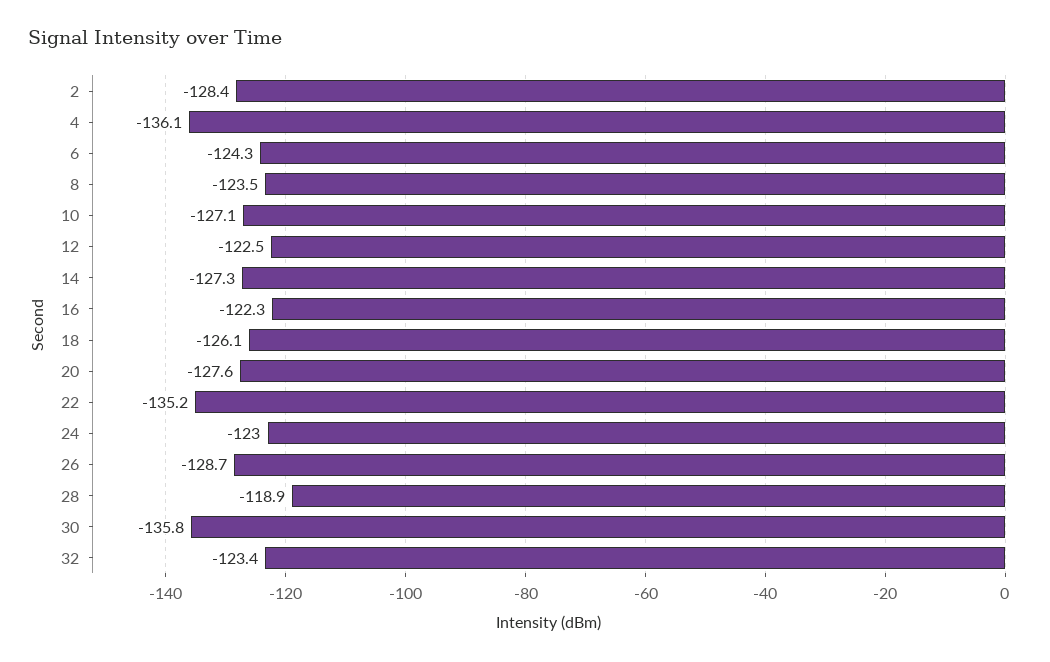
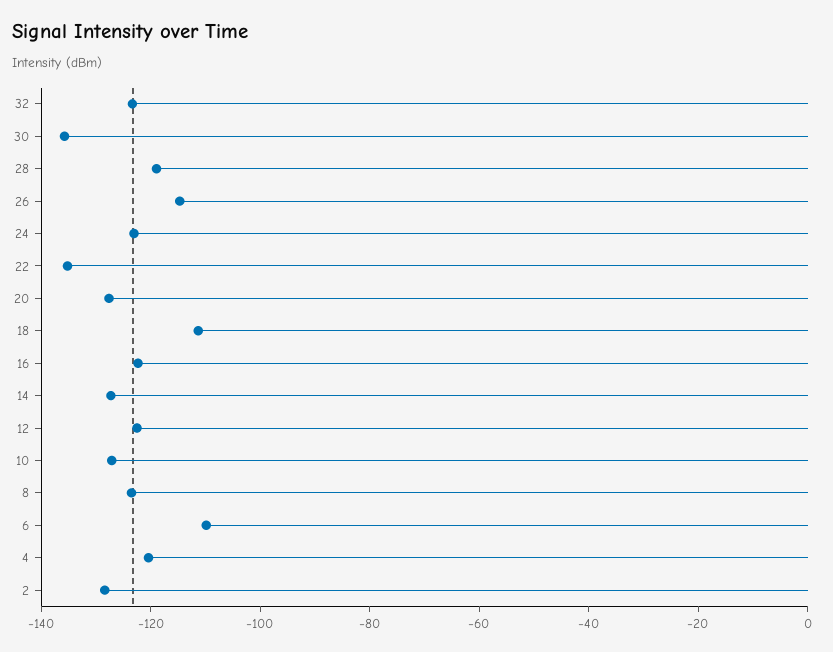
  {
    "2": -128.4,
-   "4": -136.1,
+   "4": -120,
-   "6": -124.3,
+   "6": -110,
    "8": -123.5,
    "10": -127.1,
    "12": -122.5,
    "14": -127.3,
    "16": -122.3,
-   "18": -126.1,
+   "18": -110,
    "20": -127.6,
    "22": -135.2,
    "24": -123,
-   "26": -128.7,
+   "26": -115,
    "28": -118.9,
    "30": -135.8,
    "32": -123.4
  }

